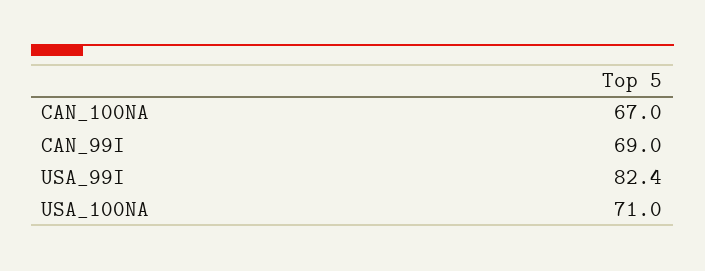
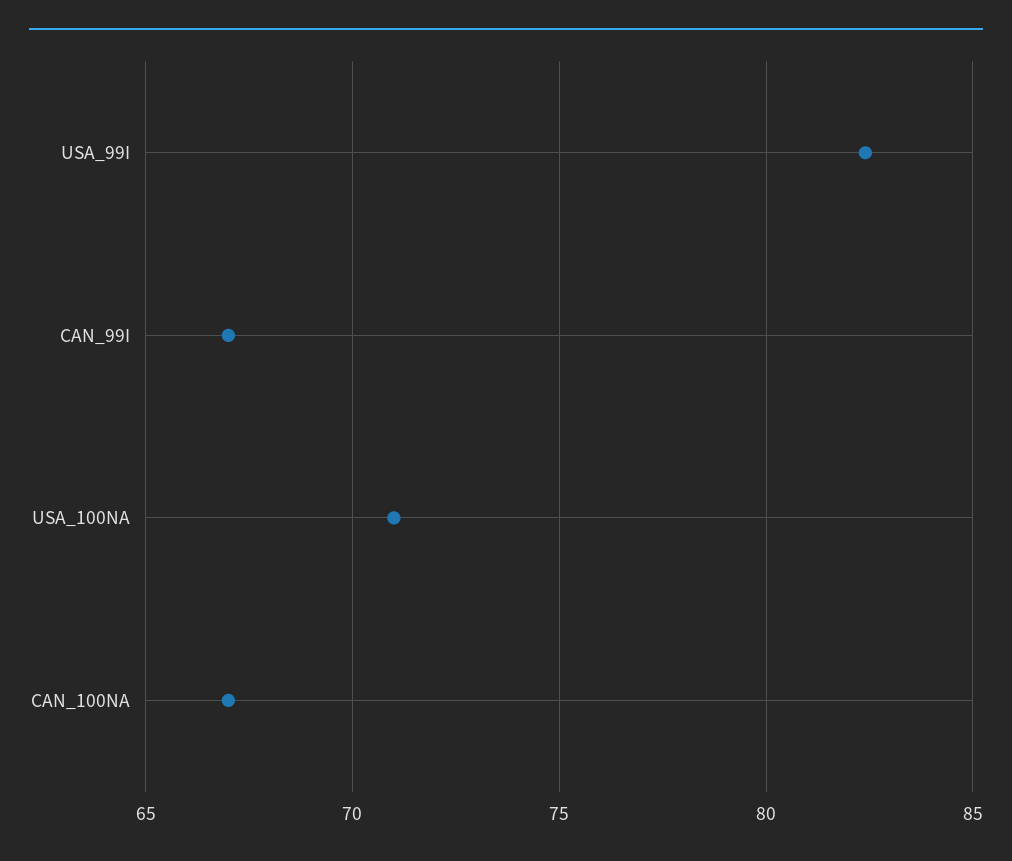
  {
    "CAN_100NA": 67,
-   "CAN_99I": 69,
+   "CAN_99I": 67,
    "USA_99I": 82.4,
    "USA_100NA": 71
  }

